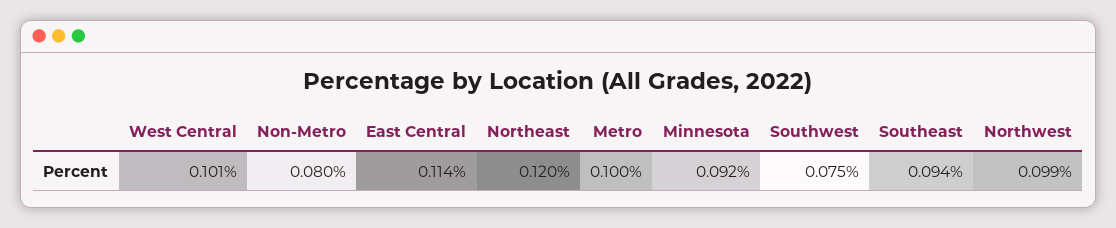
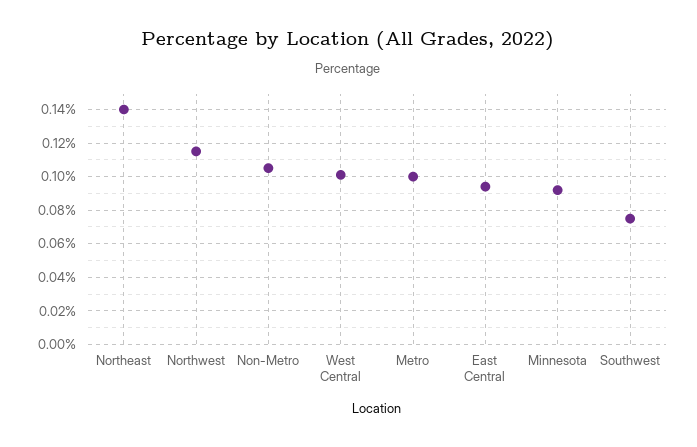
  {
    "West Central": 0.101,
-   "Non-Metro": 0.08,
+   "Non-Metro": 0.105,
-   "East Central": 0.114,
+   "East Central": 0.095,
-   "Northeast": 0.12,
+   "Northeast": 0.14,
    "Metro": 0.1,
    "Minnesota": 0.092,
    "Southwest": 0.075,
-   "Southeast": 0.094,
-   "Northwest": 0.099
+   "Northwest": 0.115
  }

